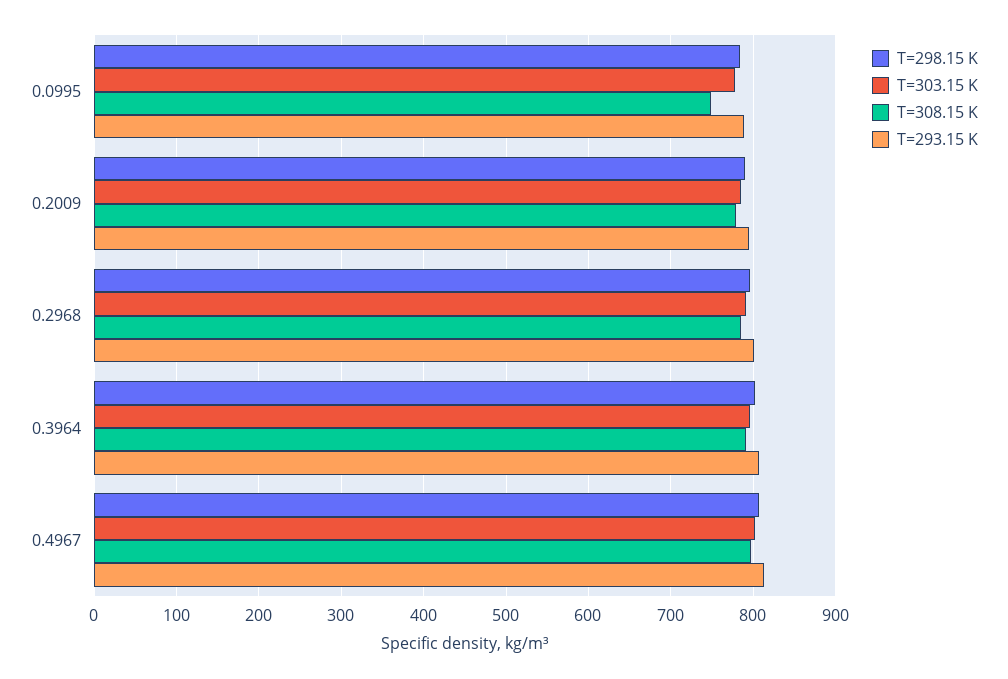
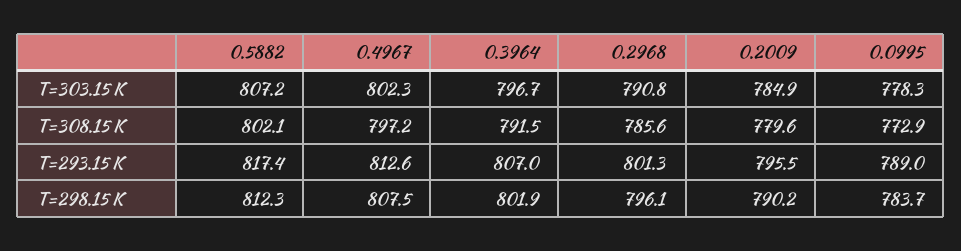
  {
    "T=298.15 K": {
      "0.0995": 783.7,
      "0.2009": 790.2,
      "0.2968": 796.1,
      "0.3964": 801.9,
-     "0.4967": 807.5
+     "0.4967": 807.5,
+     "0.5882": 812.3
    },
    "T=303.15 K": {
      "0.0995": 778.3,
      "0.2009": 784.9,
      "0.2968": 790.8,
      "0.3964": 796.7,
-     "0.4967": 802.3
+     "0.4967": 802.3,
+     "0.5882": 807.2
    },
    "T=308.15 K": {
-     "0.0995": 750,
+     "0.0995": 772.9,
      "0.2009": 779.6,
      "0.2968": 785.6,
      "0.3964": 791.5,
-     "0.4967": 797.2
+     "0.4967": 797.2,
+     "0.5882": 802.1
    },
    "T=293.15 K": {
      "0.0995": 789,
      "0.2009": 795.5,
      "0.2968": 801.3,
      "0.3964": 807,
-     "0.4967": 812.6
+     "0.4967": 812.6,
+     "0.5882": 817.4
    }
  }

